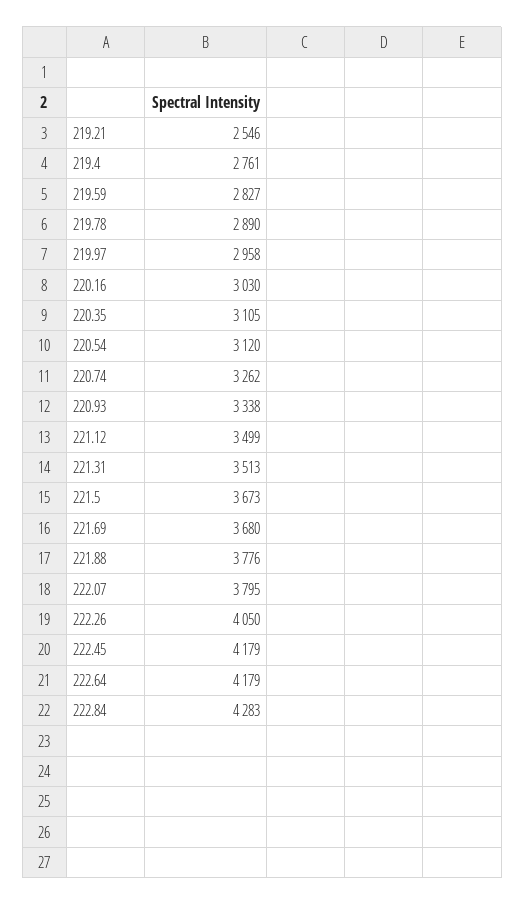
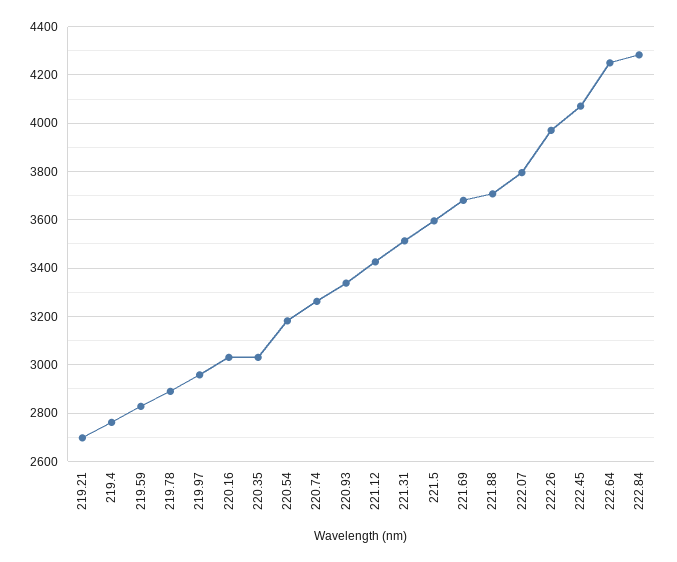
  {
-   "219.21": 2546,
+   "219.21": 2700,
    "219.4": 2761,
    "219.59": 2827,
    "219.78": 2890,
    "219.97": 2958,
    "220.16": 3030,
-   "220.35": 3105,
+   "220.35": 3025,
-   "220.54": 3120,
+   "220.54": 3175,
    "220.74": 3262,
    "220.93": 3338,
-   "221.12": 3499,
+   "221.12": 3425,
    "221.31": 3513,
-   "221.5": 3673,
+   "221.5": 3600,
    "221.69": 3680,
-   "221.88": 3776,
+   "221.88": 3700,
    "222.07": 3795,
-   "222.26": 4050,
+   "222.26": 3975,
-   "222.45": 4179,
+   "222.45": 4075,
-   "222.64": 4179,
+   "222.64": 4250,
    "222.84": 4283
  }

